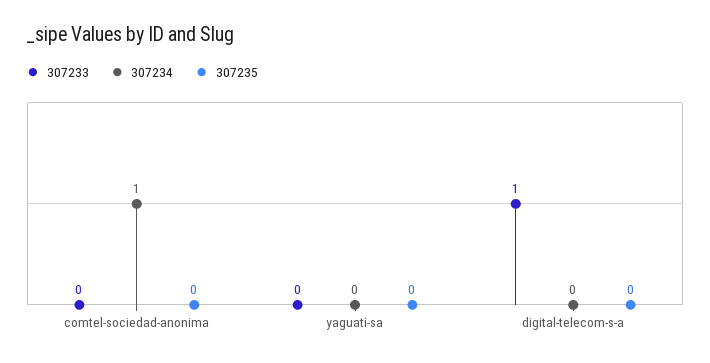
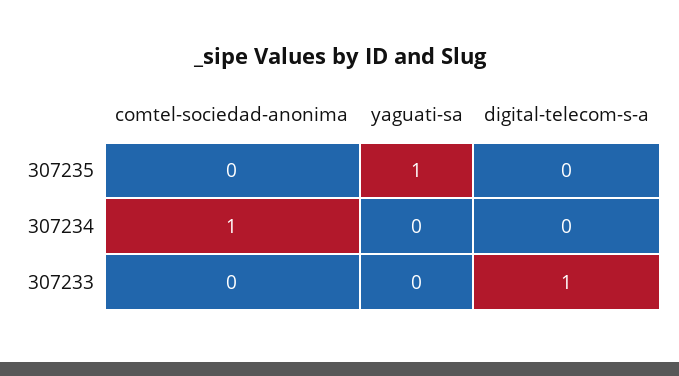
  {
    "307233": {
      "comtel-sociedad-anonima": 0,
      "yaguati-sa": 0,
      "digital-telecom-s-a": 1
    },
    "307234": {
      "comtel-sociedad-anonima": 1,
      "yaguati-sa": 0,
      "digital-telecom-s-a": 0
    },
    "307235": {
      "comtel-sociedad-anonima": 0,
-     "yaguati-sa": 0,
+     "yaguati-sa": 1,
      "digital-telecom-s-a": 0
    }
  }

